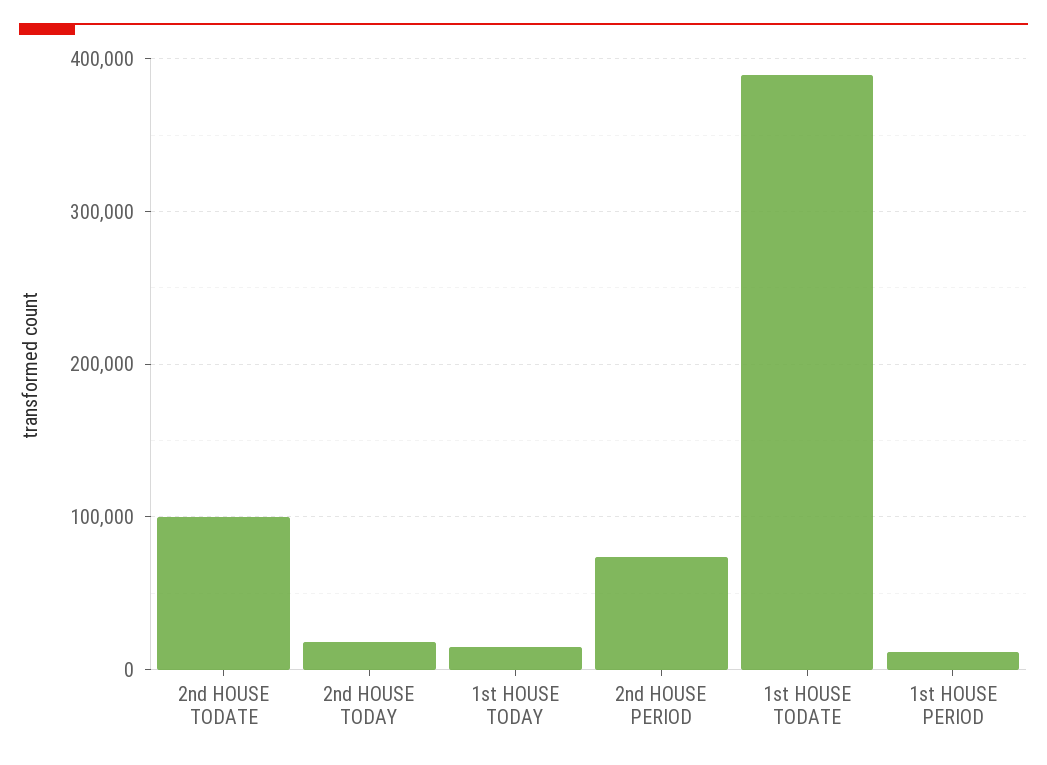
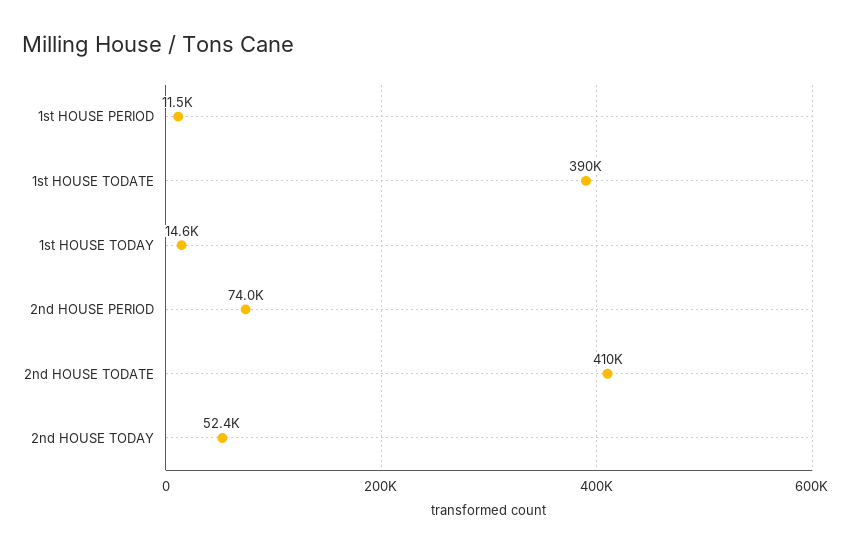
  {
-   "2nd HOUSE TODATE": 100000,
+   "2nd HOUSE TODATE": 410000,
-   "2nd HOUSE TODAY": 20000,
+   "2nd HOUSE TODAY": 52400,
    "1st HOUSE TODAY": 14600,
    "2nd HOUSE PERIOD": 74000,
    "1st HOUSE TODATE": 390000,
    "1st HOUSE PERIOD": 11500
  }

